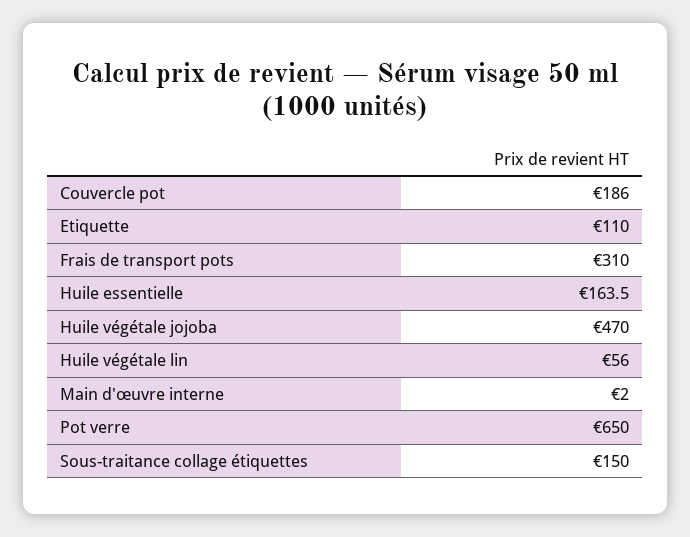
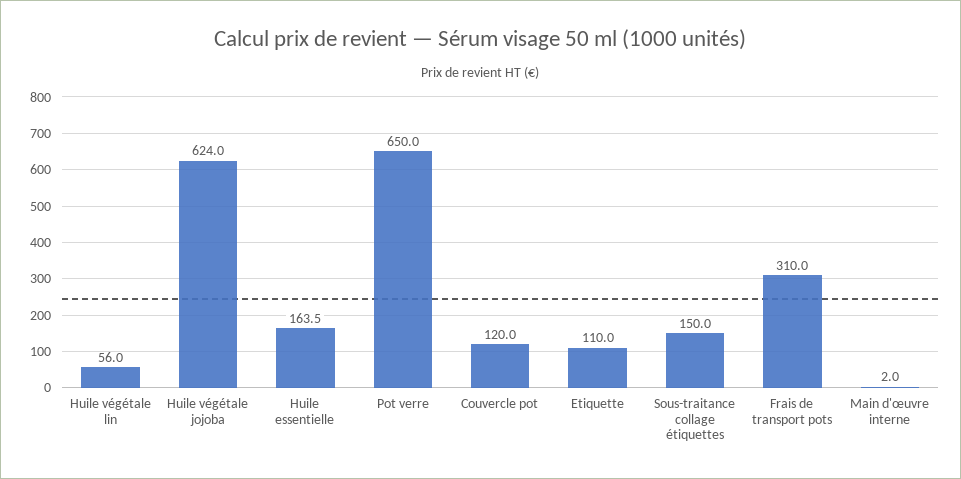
  {
-   "Couvercle pot": 186,
+   "Couvercle pot": 120,
    "Etiquette": 110,
    "Frais de transport pots": 310,
    "Huile essentielle": 163.5,
-   "Huile végétale jojoba": 470,
+   "Huile végétale jojoba": 624,
    "Huile végétale lin": 56,
    "Main d'œuvre interne": 2,
    "Pot verre": 650,
    "Sous-traitance collage étiquettes": 150
  }

